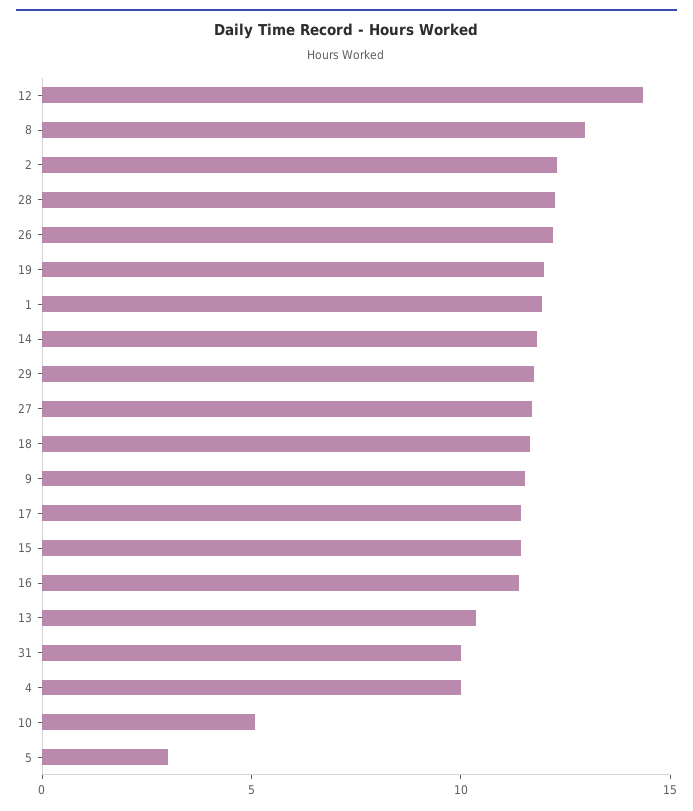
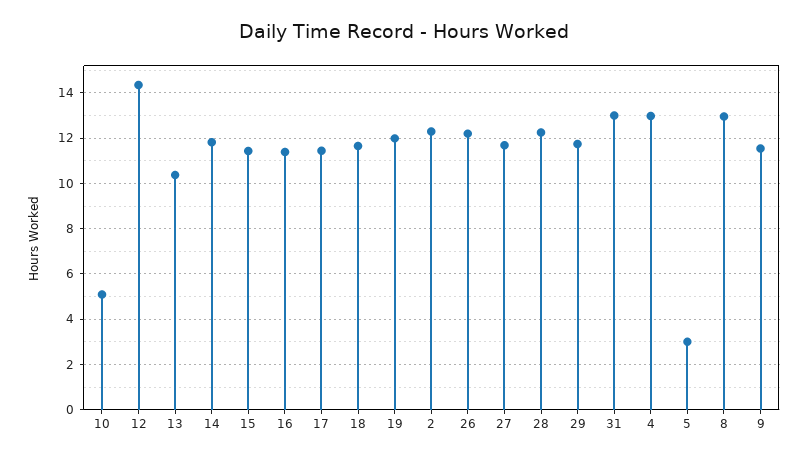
  {
    "12": 14.5,
    "8": 13,
    "2": 12.5,
    "28": 12.5,
    "26": 12,
    "19": 12,
-   "1": 12,
    "14": 12,
    "29": 11.5,
    "27": 11.5,
    "18": 11.5,
    "9": 11.5,
    "17": 11.5,
    "15": 11.5,
    "16": 11.5,
    "13": 10.5,
-   "31": 10,
+   "31": 13,
-   "4": 10,
+   "4": 13,
    "10": 5,
    "5": 3
  }

